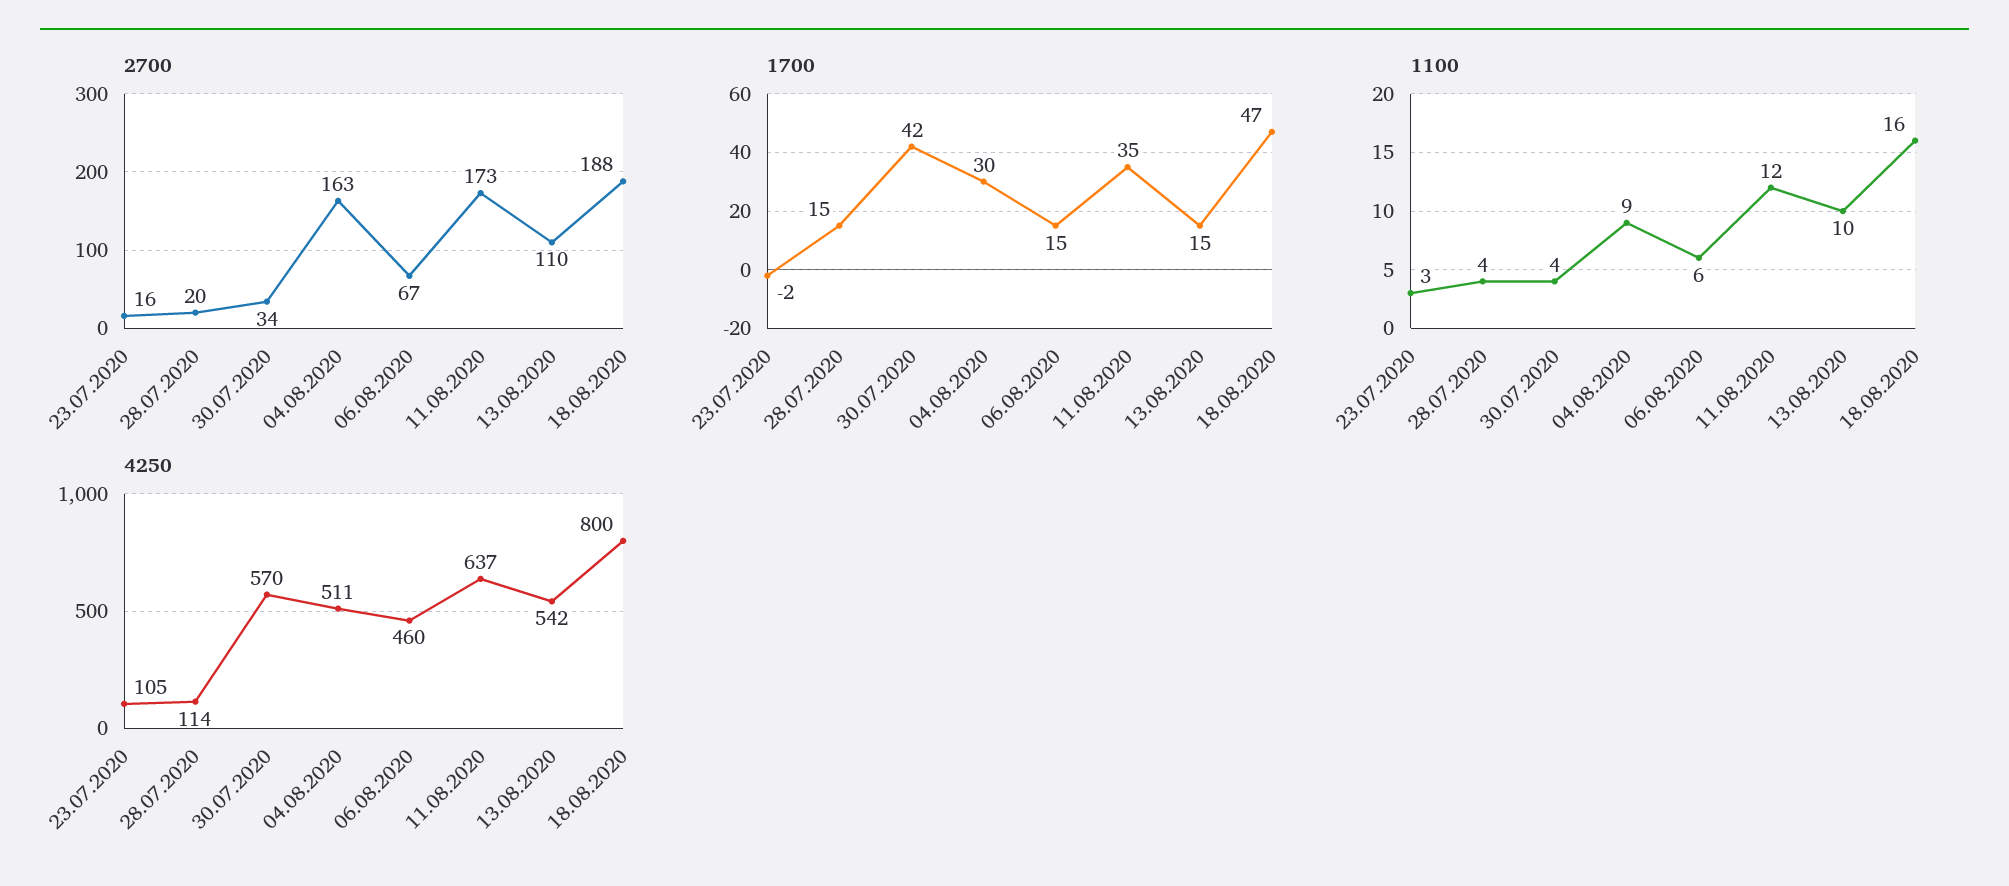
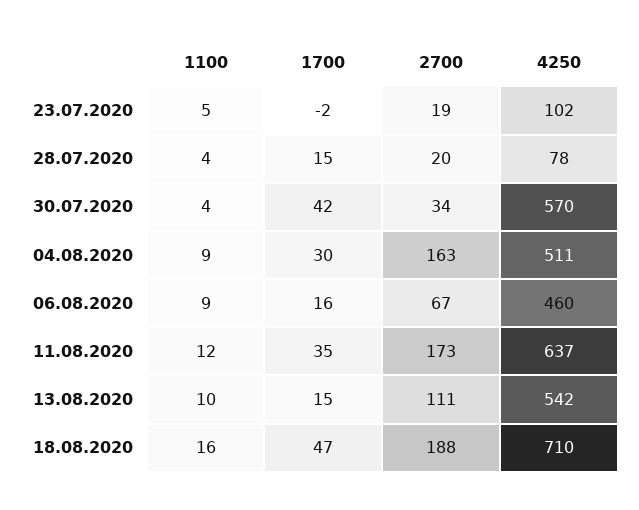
  {
    "2700": {
-     "23.07.2020": 16,
+     "23.07.2020": 19,
      "28.07.2020": 20,
      "30.07.2020": 34,
      "04.08.2020": 163,
      "06.08.2020": 67,
      "11.08.2020": 173,
-     "13.08.2020": 110,
+     "13.08.2020": 111,
      "18.08.2020": 188
    },
    "1700": {
      "23.07.2020": -2,
      "28.07.2020": 15,
      "30.07.2020": 42,
      "04.08.2020": 30,
-     "06.08.2020": 15,
+     "06.08.2020": 16,
      "11.08.2020": 35,
      "13.08.2020": 15,
      "18.08.2020": 47
    },
    "1100": {
-     "23.07.2020": 3,
+     "23.07.2020": 5,
      "28.07.2020": 4,
      "30.07.2020": 4,
      "04.08.2020": 9,
-     "06.08.2020": 6,
+     "06.08.2020": 9,
      "11.08.2020": 12,
      "13.08.2020": 10,
      "18.08.2020": 16
    },
    "4250": {
-     "23.07.2020": 105,
+     "23.07.2020": 102,
-     "28.07.2020": 114,
+     "28.07.2020": 78,
      "30.07.2020": 570,
      "04.08.2020": 511,
      "06.08.2020": 460,
      "11.08.2020": 637,
      "13.08.2020": 542,
-     "18.08.2020": 800
+     "18.08.2020": 710
    }
  }

